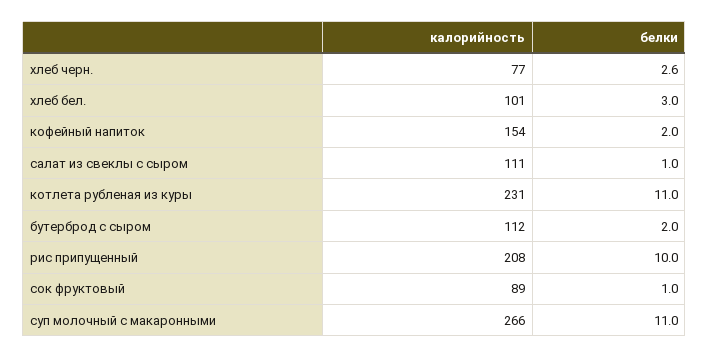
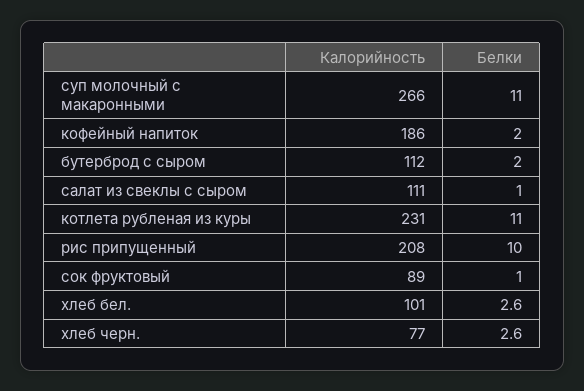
  {
    "калорийность": {
      "хлеб черн.": 77,
      "хлеб бел.": 101,
-     "кофейный напиток": 154,
+     "кофейный напиток": 186,
      "салат из свеклы с сыром": 111,
      "котлета рубленая из куры": 231,
      "бутерброд с сыром": 112,
      "рис припущенный": 208,
      "сок фруктовый": 89,
      "суп молочный с макаронными": 266
    },
    "белки": {
      "хлеб черн.": 2.6,
-     "хлеб бел.": 3,
+     "хлеб бел.": 2.6,
      "кофейный напиток": 2,
      "салат из свеклы с сыром": 1,
      "котлета рубленая из куры": 11,
      "бутерброд с сыром": 2,
      "рис припущенный": 10,
      "сок фруктовый": 1,
      "суп молочный с макаронными": 11
    }
  }

